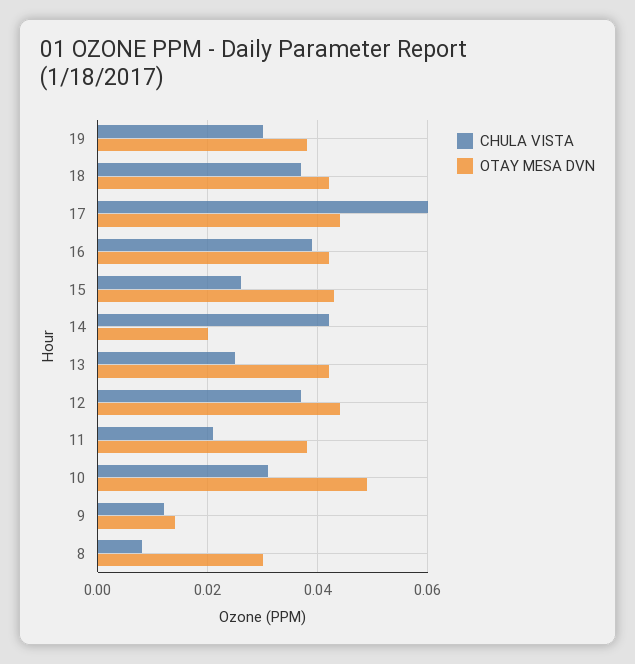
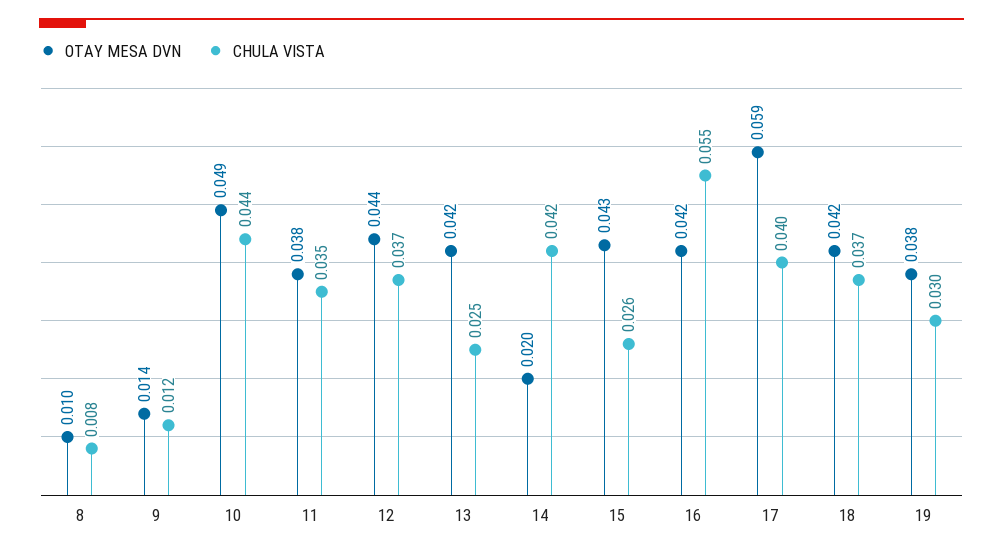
  {
    "CHULA VISTA": {
      "19": 0.03,
      "18": 0.037,
-     "17": 0.06,
+     "17": 0.04,
-     "16": 0.04,
+     "16": 0.055,
      "15": 0.026,
      "14": 0.042,
      "13": 0.025,
      "12": 0.037,
-     "11": 0.02,
+     "11": 0.035,
-     "10": 0.03,
+     "10": 0.044,
      "9": 0.012,
      "8": 0.008
    },
    "OTAY MESA DVN": {
      "19": 0.038,
      "18": 0.042,
-     "17": 0.045,
+     "17": 0.059,
      "16": 0.042,
      "15": 0.043,
      "14": 0.02,
      "13": 0.042,
      "12": 0.044,
      "11": 0.038,
      "10": 0.049,
      "9": 0.014,
-     "8": 0.03
+     "8": 0.01
    }
  }

